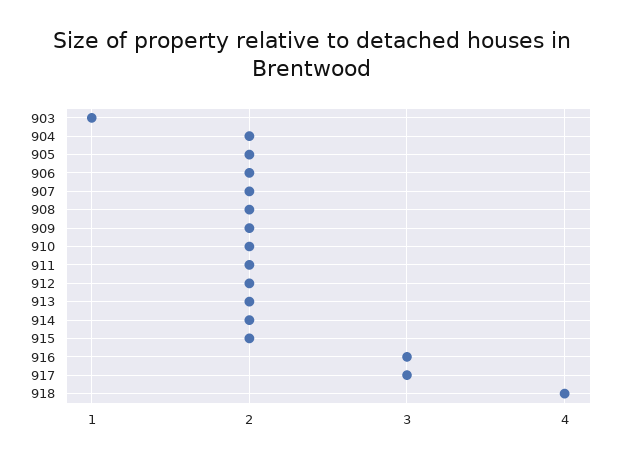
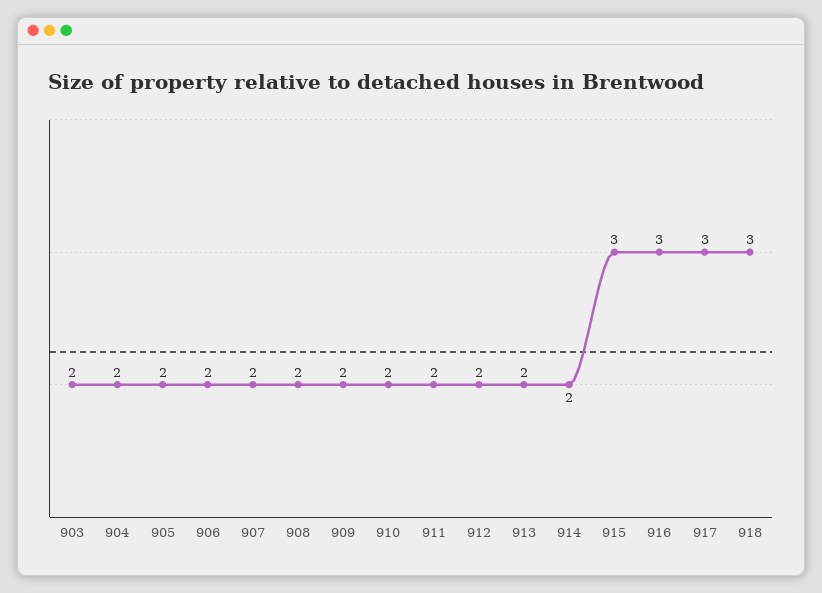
  {
-   "903": 1,
+   "903": 2,
    "904": 2,
    "905": 2,
    "906": 2,
    "907": 2,
    "908": 2,
    "909": 2,
    "910": 2,
    "911": 2,
    "912": 2,
    "913": 2,
    "914": 2,
-   "915": 2,
+   "915": 3,
    "916": 3,
    "917": 3,
-   "918": 4
+   "918": 3
  }

